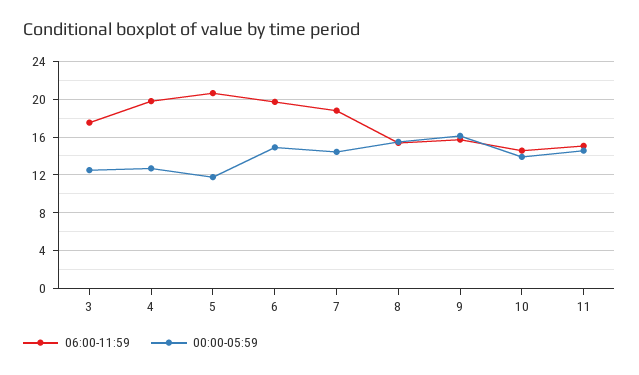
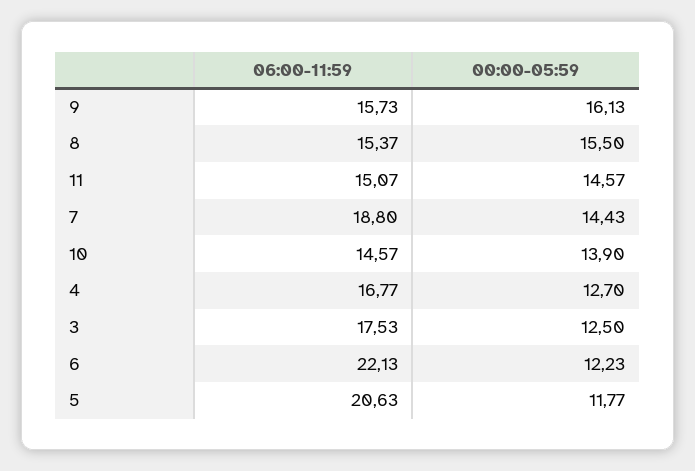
  {
    "06:00-11:59": {
      "3": 17.53,
-     "4": 20,
+     "4": 16.77,
      "5": 20.63,
-     "6": 20,
+     "6": 22.13,
      "7": 18.8,
      "8": 15.37,
      "9": 15.73,
      "10": 14.57,
      "11": 15.07
    },
    "00:00-05:59": {
      "3": 12.5,
      "4": 12.7,
      "5": 11.77,
-     "6": 15,
+     "6": 12.23,
      "7": 14.43,
      "8": 15.5,
      "9": 16.13,
      "10": 13.9,
      "11": 14.57
    }
  }

